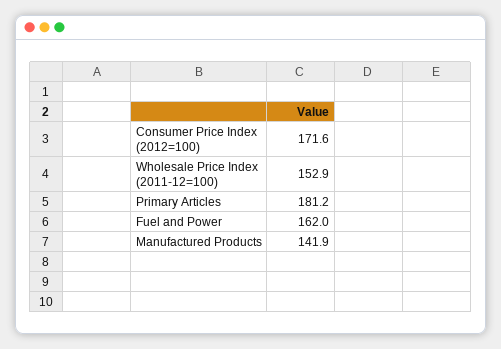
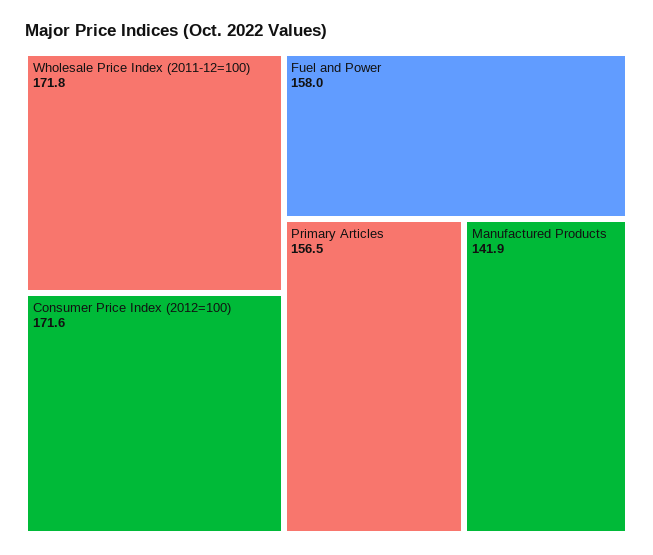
  {
    "Consumer Price Index (2012=100)": 171.6,
-   "Wholesale Price Index (2011-12=100)": 152.9,
+   "Wholesale Price Index (2011-12=100)": 171.8,
-   "Primary Articles": 181.2,
+   "Primary Articles": 156.5,
-   "Fuel and Power": 162,
+   "Fuel and Power": 158,
    "Manufactured Products": 141.9
  }

